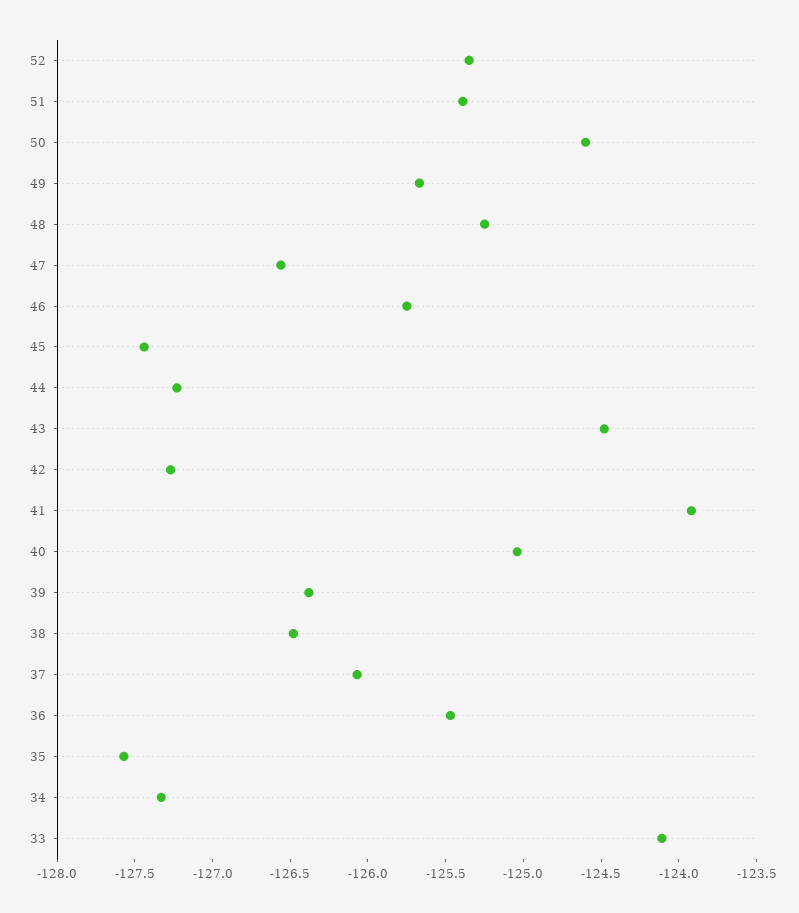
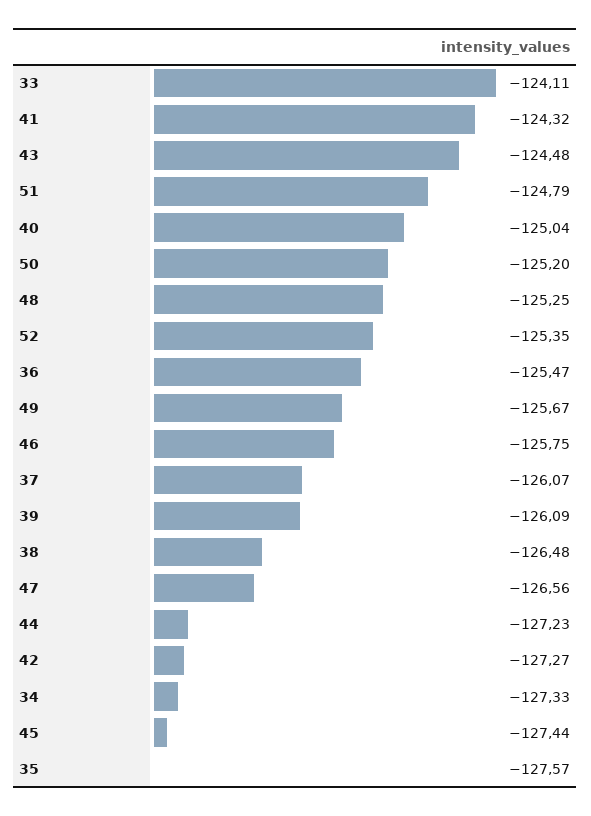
  {
    "52": -125.35,
-   "51": -125.4,
+   "51": -124.79,
-   "50": -124.6,
+   "50": -125.2,
    "49": -125.67,
    "48": -125.25,
    "47": -126.56,
    "46": -125.75,
    "45": -127.44,
    "44": -127.23,
    "43": -124.48,
    "42": -127.27,
-   "41": -123.9,
+   "41": -124.32,
    "40": -125.04,
-   "39": -126.4,
+   "39": -126.09,
    "38": -126.48,
    "37": -126.07,
    "36": -125.47,
    "35": -127.57,
    "34": -127.33,
    "33": -124.11
  }

